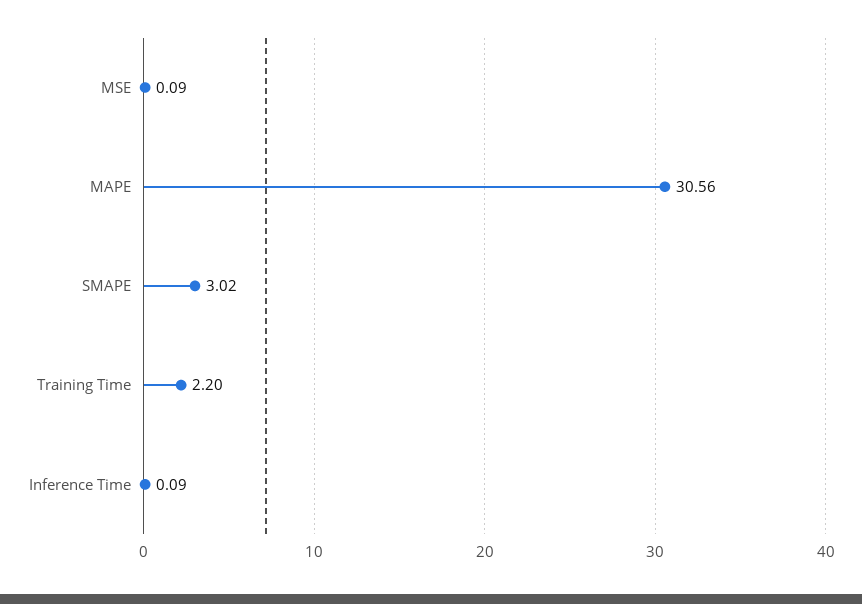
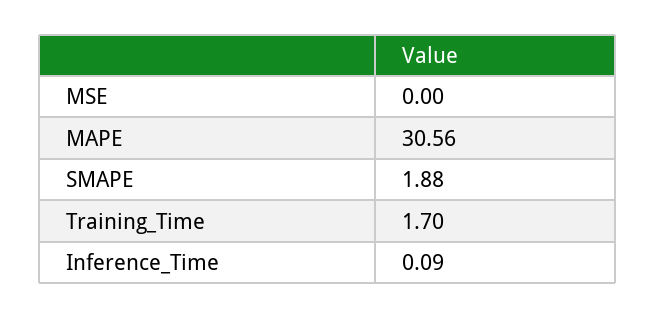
  {
-   "MSE": 0.09,
+   "MSE": 0,
    "MAPE": 30.56,
-   "SMAPE": 3.02,
+   "SMAPE": 1.88,
-   "Training Time": 2.2,
+   "Training Time": 1.7,
    "Inference Time": 0.09
  }

